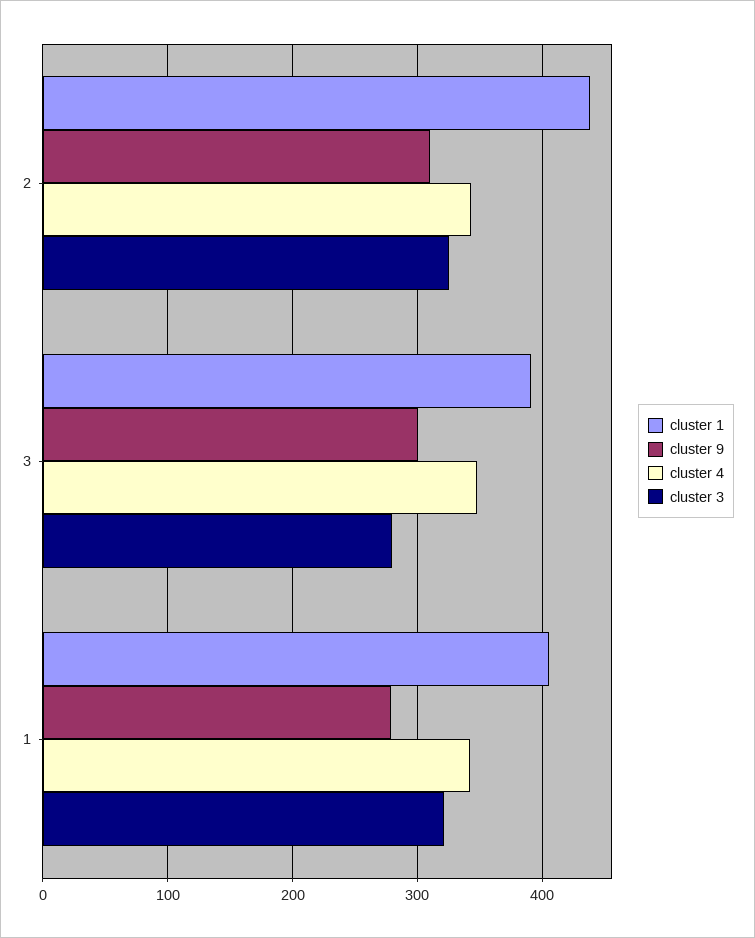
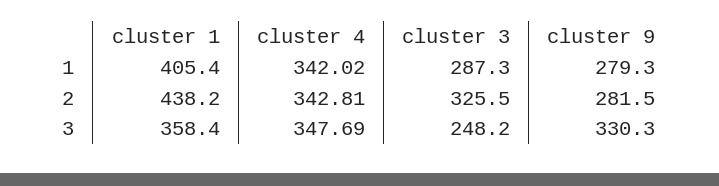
  {
    "cluster 1": {
      "2": 438.2,
-     "3": 390,
+     "3": 358.4,
      "1": 405.4
    },
    "cluster 9": {
-     "2": 310,
+     "2": 281.5,
-     "3": 300,
+     "3": 330.3,
      "1": 279.3
    },
    "cluster 4": {
      "2": 342.81,
      "3": 347.69,
      "1": 342.02
    },
    "cluster 3": {
      "2": 325.5,
-     "3": 280,
+     "3": 248.2,
-     "1": 320
+     "1": 287.3
    }
  }

